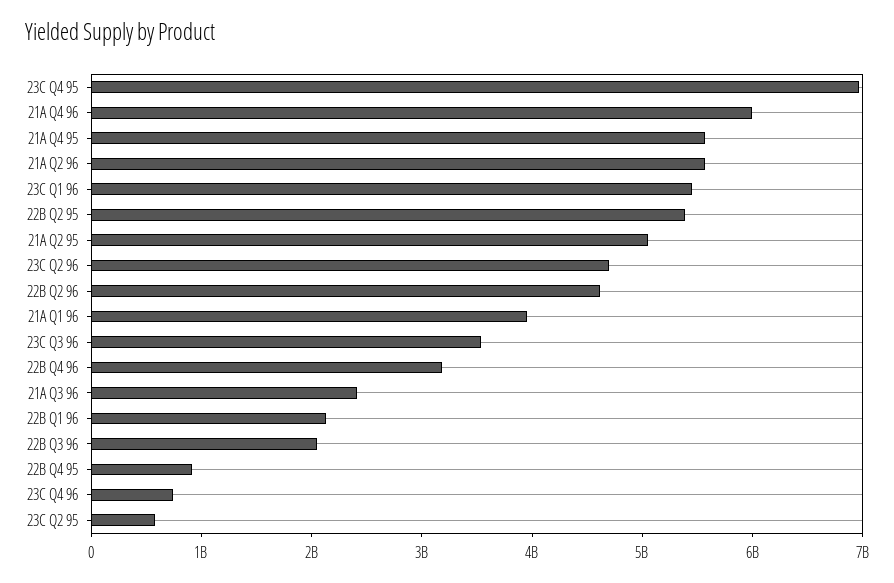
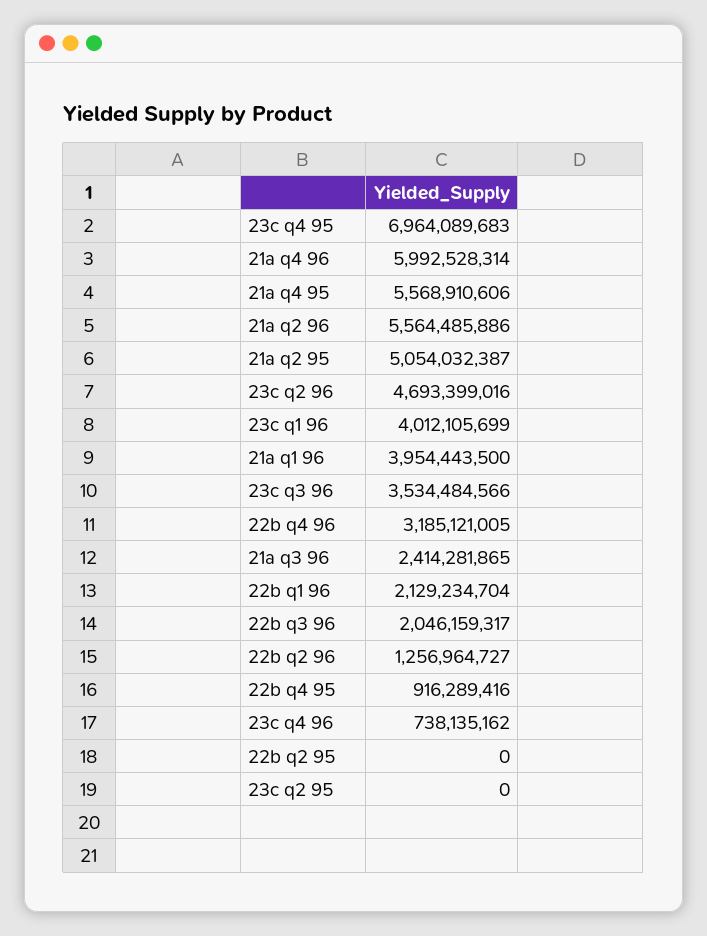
  {
    "23C Q4 95": 6964089683,
    "21A Q4 96": 5992528314,
    "21A Q4 95": 5568910606,
    "21A Q2 96": 5564485886,
-   "23C Q1 96": 5400000000,
+   "23C Q1 96": 4012105699,
-   "22B Q2 95": 5400000000,
+   "22B Q2 95": 0,
    "21A Q2 95": 5054032387,
    "23C Q2 96": 4693399016,
-   "22B Q2 96": 4600000000,
+   "22B Q2 96": 1256964727,
    "21A Q1 96": 3954443500,
    "23C Q3 96": 3534484566,
    "22B Q4 96": 3185121005,
    "21A Q3 96": 2414281865,
    "22B Q1 96": 2129234704,
    "22B Q3 96": 2046159317,
    "22B Q4 95": 916289416,
    "23C Q4 96": 738135162,
-   "23C Q2 95": 600000000
+   "23C Q2 95": 0
  }

